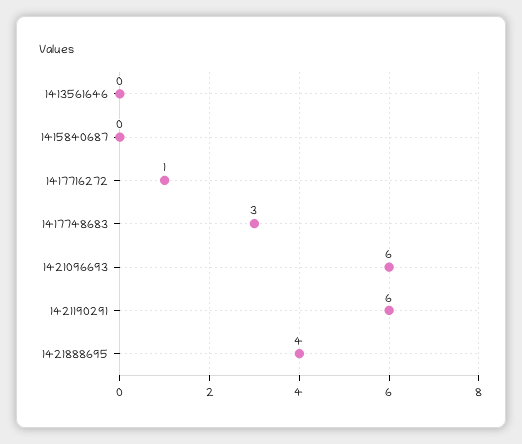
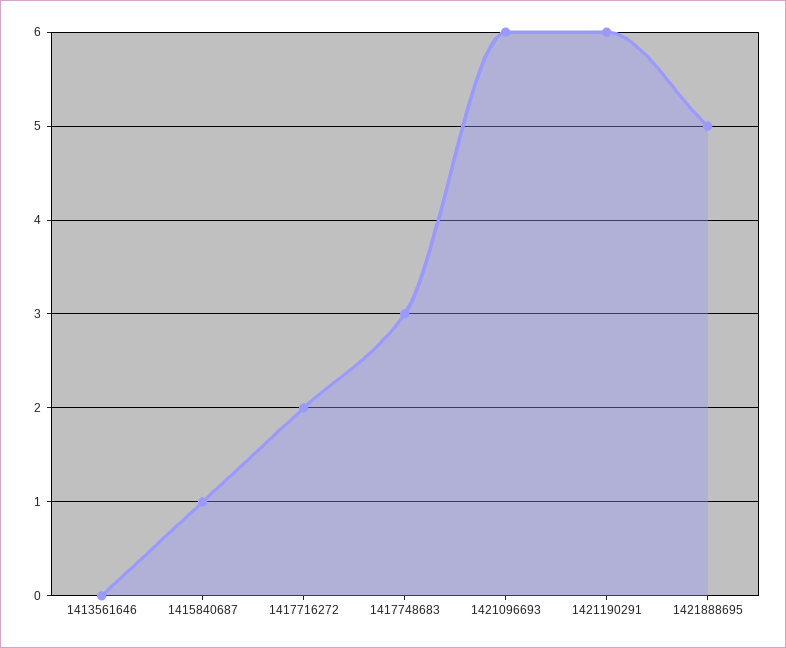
  {
    "1413561646": 0,
-   "1415840687": 0,
+   "1415840687": 1,
-   "1417716272": 1,
+   "1417716272": 2,
    "1417748683": 3,
    "1421096693": 6,
    "1421190291": 6,
-   "1421888695": 4
+   "1421888695": 5
  }

